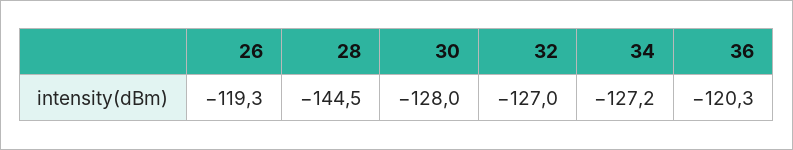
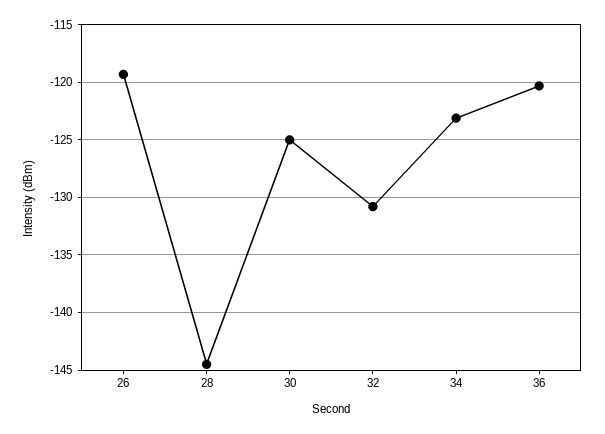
  {
    "26": -119.3,
    "28": -144.5,
-   "30": -128,
+   "30": -125,
-   "32": -127,
+   "32": -131,
-   "34": -127.2,
+   "34": -123,
    "36": -120.3
  }

